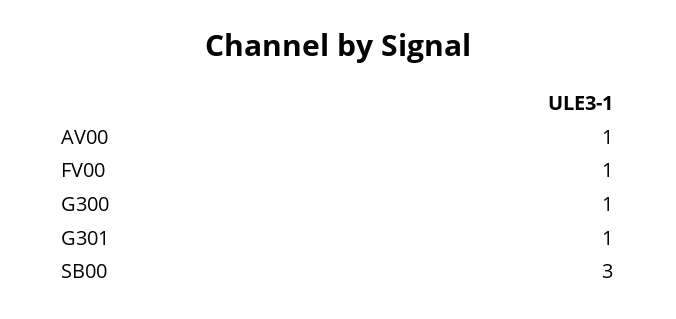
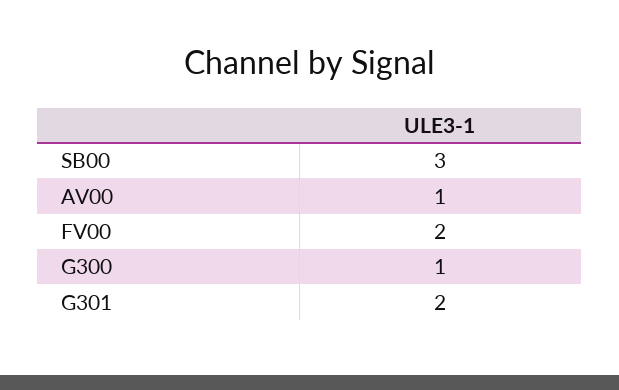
  {
    "AV00": 1,
-   "FV00": 1,
+   "FV00": 2,
    "G300": 1,
-   "G301": 1,
+   "G301": 2,
    "SB00": 3
  }

